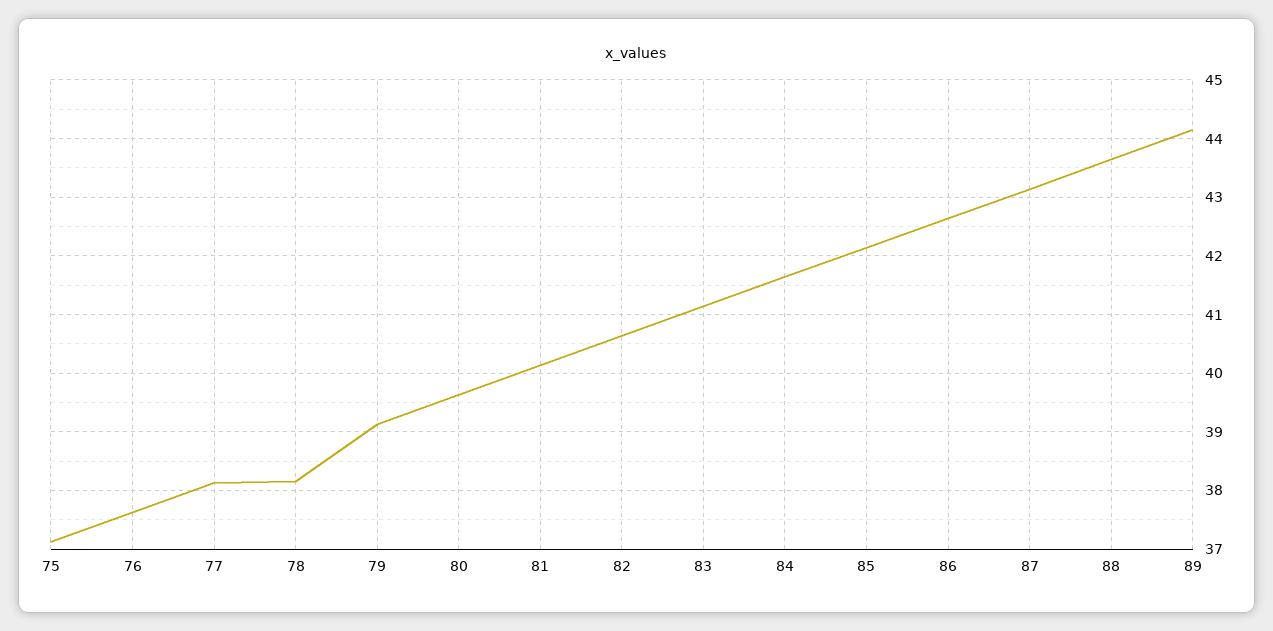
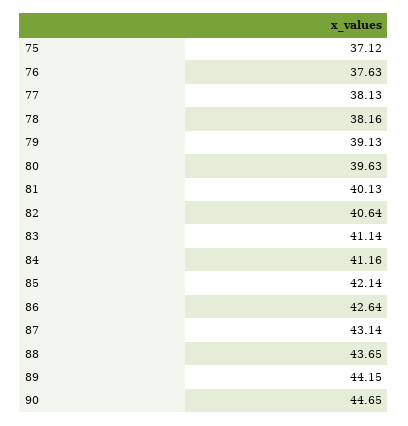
  {
    "75": 37.12,
    "76": 37.63,
    "77": 38.13,
    "78": 38.16,
    "79": 39.13,
    "80": 39.63,
    "81": 40.13,
    "82": 40.64,
    "83": 41.14,
-   "84": 41.6,
+   "84": 41.16,
    "85": 42.14,
    "86": 42.64,
    "87": 43.14,
    "88": 43.65,
-   "89": 44.15
+   "89": 44.15,
+   "90": 44.65
  }

